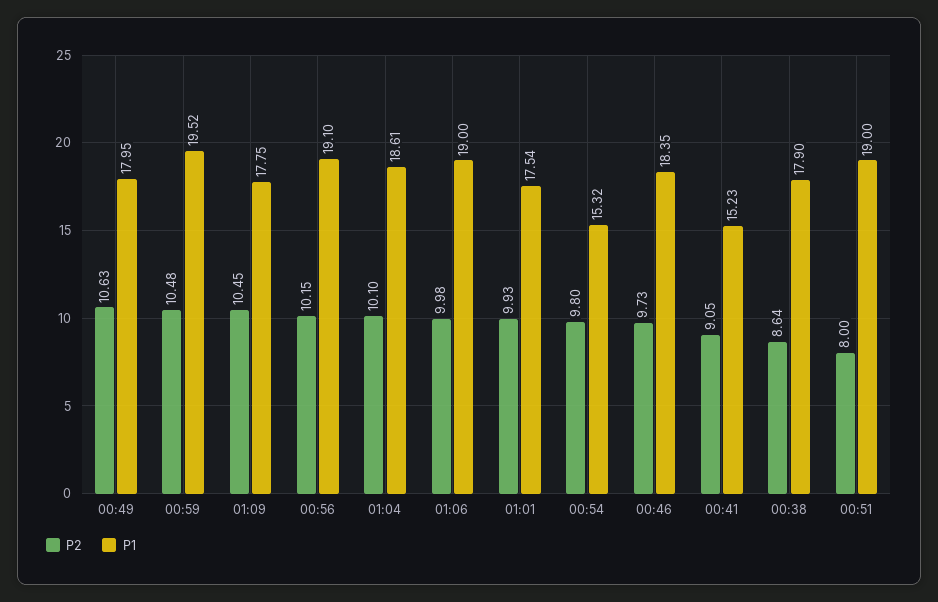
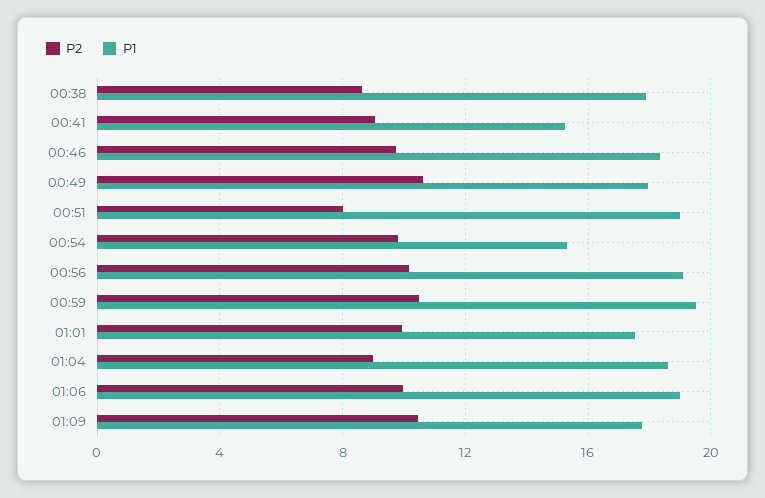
  {
    "P2": {
      "00:49": 10.63,
      "00:59": 10.48,
      "01:09": 10.45,
      "00:56": 10.15,
-     "01:04": 10.1,
+     "01:04": 9,
      "01:06": 9.98,
      "01:01": 9.93,
      "00:54": 9.8,
      "00:46": 9.73,
      "00:41": 9.05,
      "00:38": 8.64,
      "00:51": 8
    },
    "P1": {
      "00:49": 17.95,
      "00:59": 19.52,
      "01:09": 17.75,
      "00:56": 19.1,
      "01:04": 18.61,
      "01:06": 19,
      "01:01": 17.54,
      "00:54": 15.32,
      "00:46": 18.35,
      "00:41": 15.23,
      "00:38": 17.9,
      "00:51": 19
    }
  }

